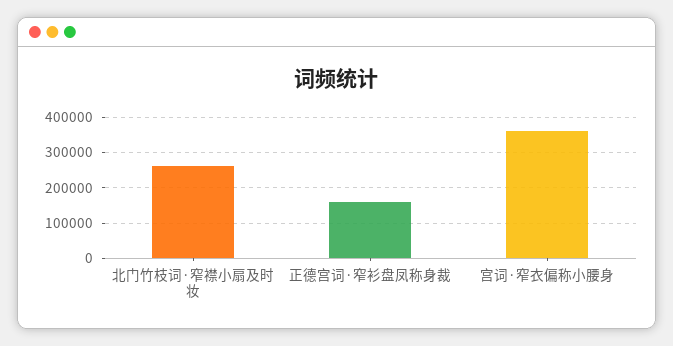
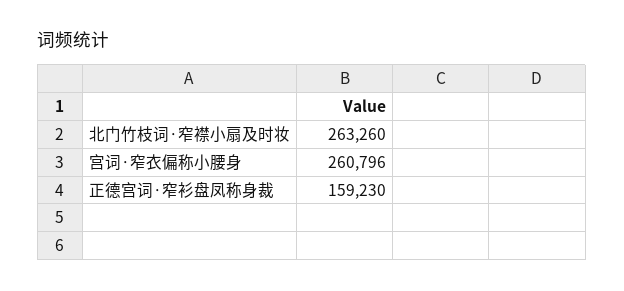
  {
    "北门竹枝词·窄襟小扇及时妆": 263260,
    "正德宫词·窄衫盘凤称身裁": 159230,
-   "宫词·窄衣偏称小腰身": 360000
+   "宫词·窄衣偏称小腰身": 260796
  }

